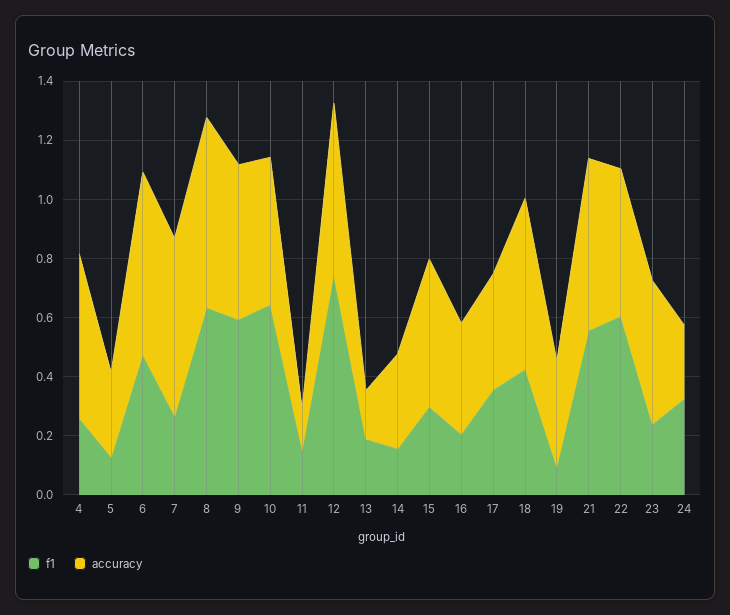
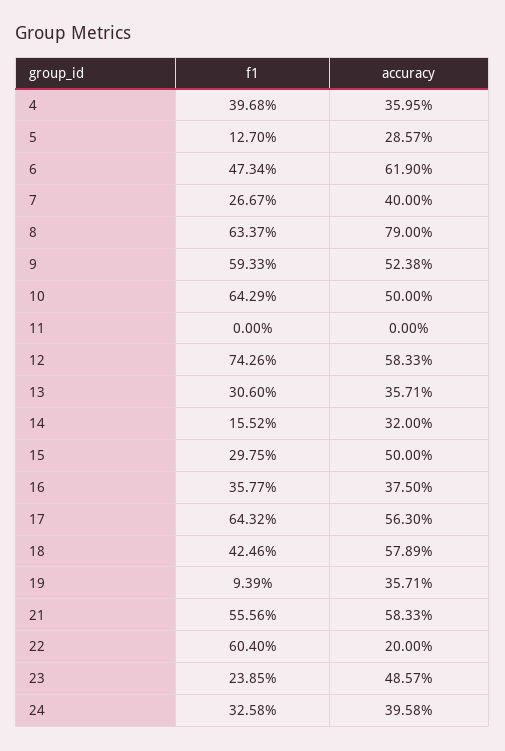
  {
    "f1": {
-     "4": 0.25,
+     "4": 0.3968,
      "5": 0.127,
      "6": 0.4734,
      "7": 0.2667,
      "8": 0.6337,
      "9": 0.5933,
      "10": 0.6429,
-     "11": 0.15,
+     "11": 0,
      "12": 0.7426,
-     "13": 0.2,
+     "13": 0.306,
      "14": 0.1552,
      "15": 0.2975,
-     "16": 0.2,
+     "16": 0.3577,
-     "17": 0.35,
+     "17": 0.6432,
      "18": 0.4246,
      "19": 0.0939,
      "21": 0.5556,
      "22": 0.604,
      "23": 0.2385,
      "24": 0.3258
    },
    "accuracy": {
-     "4": 0.55,
+     "4": 0.3595,
      "5": 0.2857,
      "6": 0.619,
-     "7": 0.6,
+     "7": 0.4,
-     "8": 0.65,
+     "8": 0.79,
      "9": 0.5238,
      "10": 0.5,
-     "11": 0.15,
+     "11": 0,
      "12": 0.5833,
-     "13": 0.15,
+     "13": 0.3571,
      "14": 0.32,
      "15": 0.5,
      "16": 0.375,
-     "17": 0.4,
+     "17": 0.563,
      "18": 0.5789,
      "19": 0.3571,
      "21": 0.5833,
-     "22": 0.5,
+     "22": 0.2,
      "23": 0.4857,
-     "24": 0.25
+     "24": 0.3958
    }
  }

